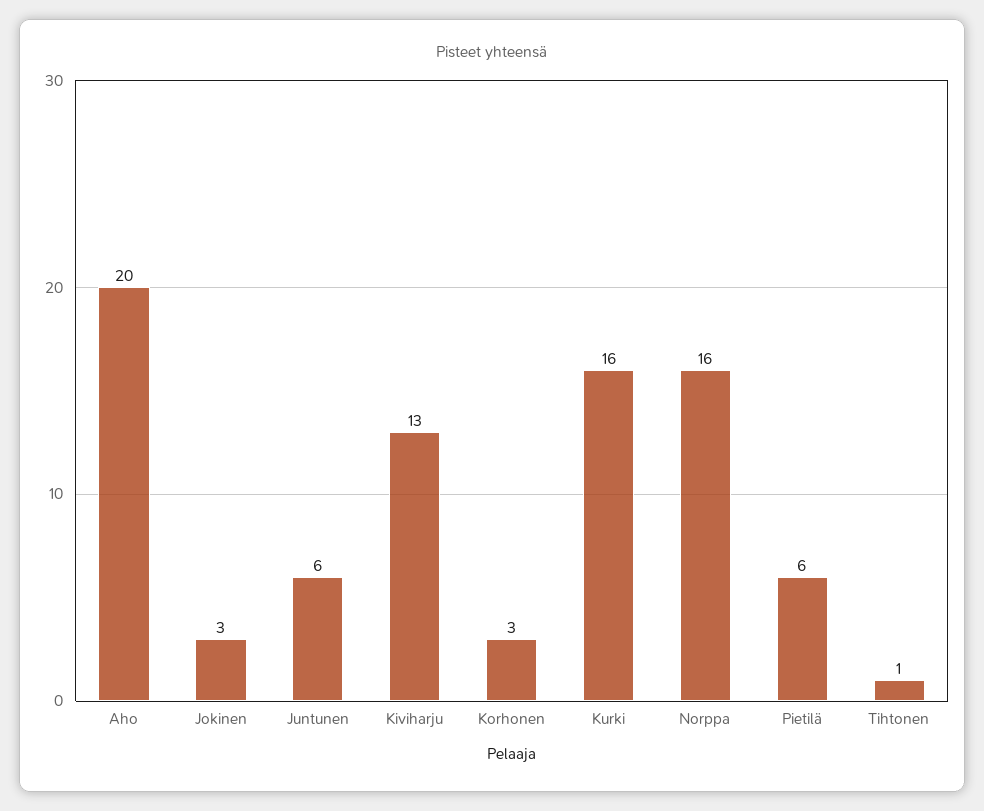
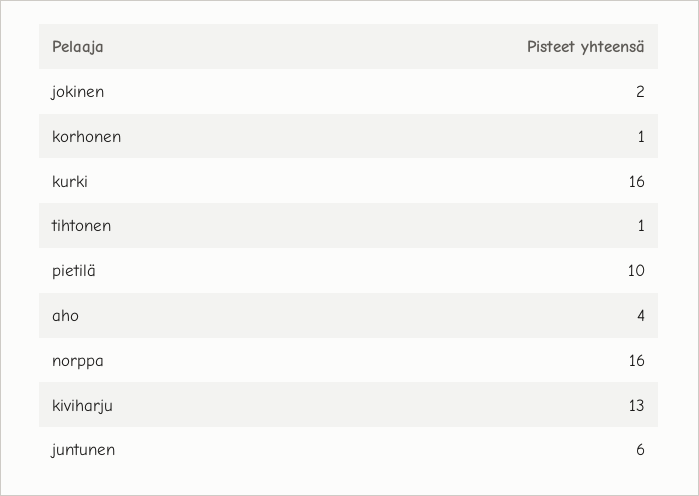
  {
-   "Aho": 20,
+   "Aho": 4,
-   "Jokinen": 3,
+   "Jokinen": 2,
    "Juntunen": 6,
    "Kiviharju": 13,
-   "Korhonen": 3,
+   "Korhonen": 1,
    "Kurki": 16,
    "Norppa": 16,
-   "Pietilä": 6,
+   "Pietilä": 10,
    "Tihtonen": 1
  }

